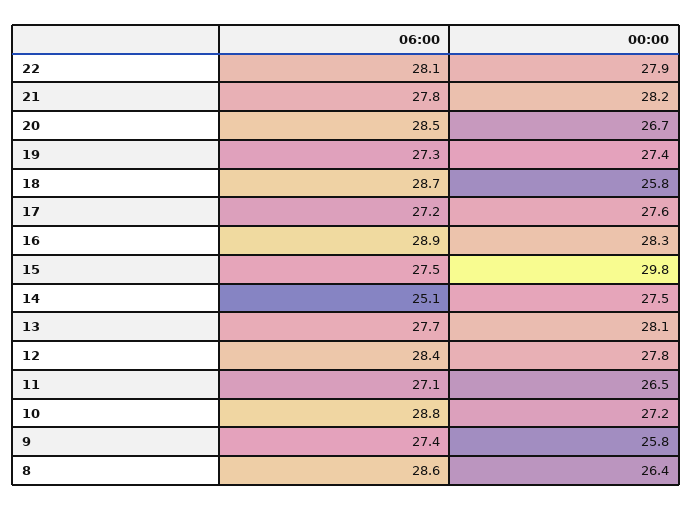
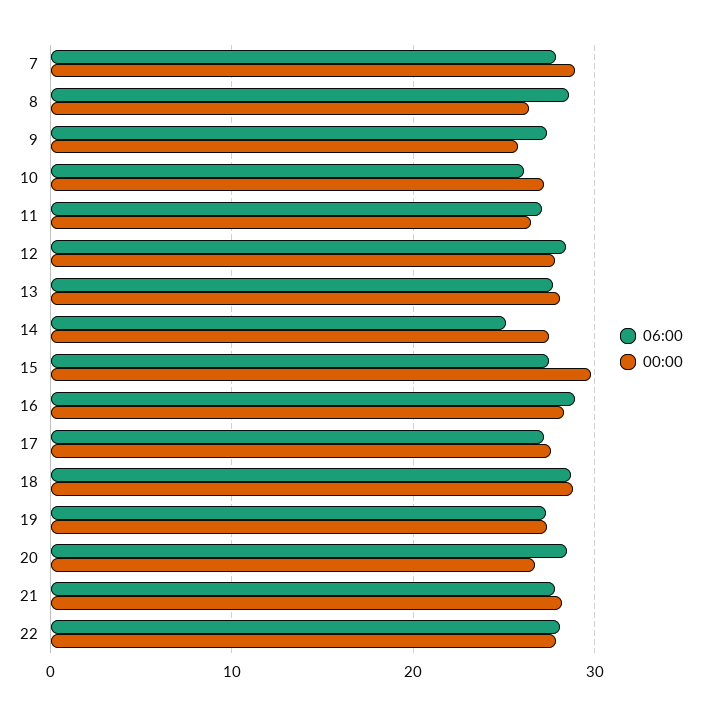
  {
    "06:00": {
      "22": 28.1,
      "21": 27.8,
      "20": 28.5,
      "19": 27.3,
      "18": 28.7,
      "17": 27.2,
      "16": 28.9,
      "15": 27.5,
      "14": 25.1,
      "13": 27.7,
      "12": 28.4,
      "11": 27.1,
-     "10": 28.8,
+     "10": 26,
      "9": 27.4,
-     "8": 28.6
+     "8": 28.6,
+     "7": 28
    },
    "00:00": {
      "22": 27.9,
      "21": 28.2,
      "20": 26.7,
      "19": 27.4,
-     "18": 25.8,
+     "18": 29,
      "17": 27.6,
      "16": 28.3,
      "15": 29.8,
      "14": 27.5,
      "13": 28.1,
      "12": 27.8,
      "11": 26.5,
      "10": 27.2,
      "9": 25.8,
-     "8": 26.4
+     "8": 26.4,
+     "7": 29
    }
  }

